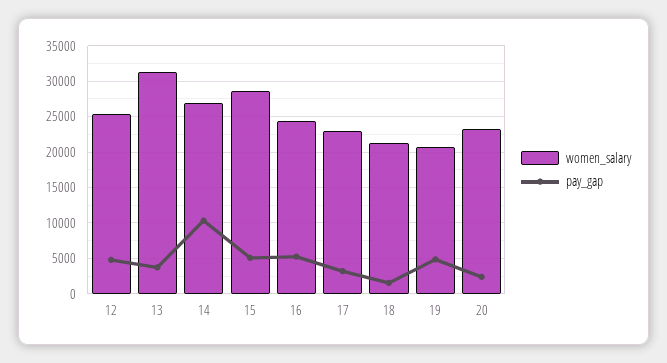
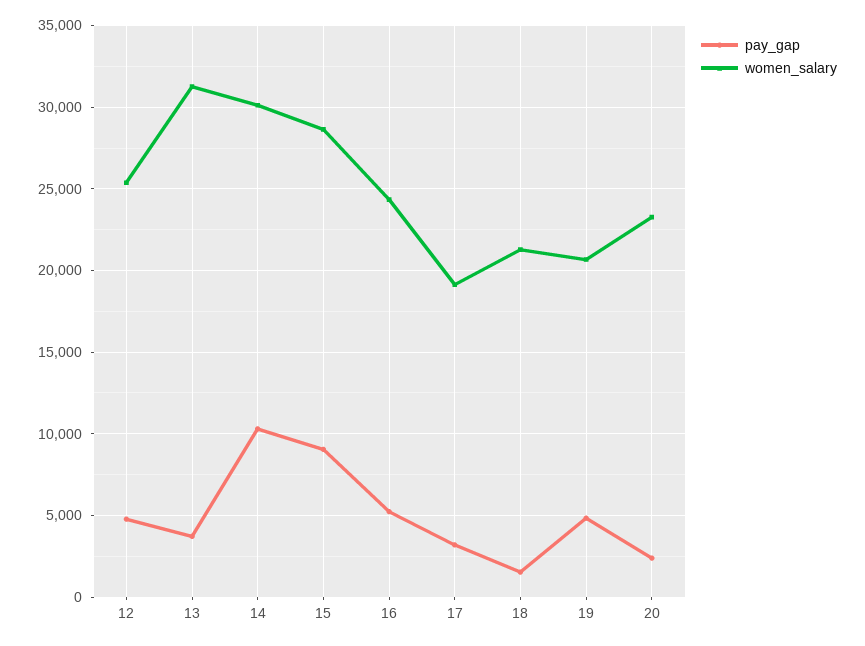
  {
    "women_salary": {
      "12": 25500,
      "13": 31500,
-     "14": 27000,
+     "14": 30000,
      "15": 28500,
      "16": 24500,
-     "17": 23000,
+     "17": 19000,
      "18": 21500,
      "19": 20500,
      "20": 23500
    },
    "pay_gap": {
      "12": 5000,
      "13": 3500,
      "14": 10500,
-     "15": 5000,
+     "15": 9000,
      "16": 5000,
      "17": 3000,
      "18": 1500,
      "19": 5000,
      "20": 2500
    }
  }

